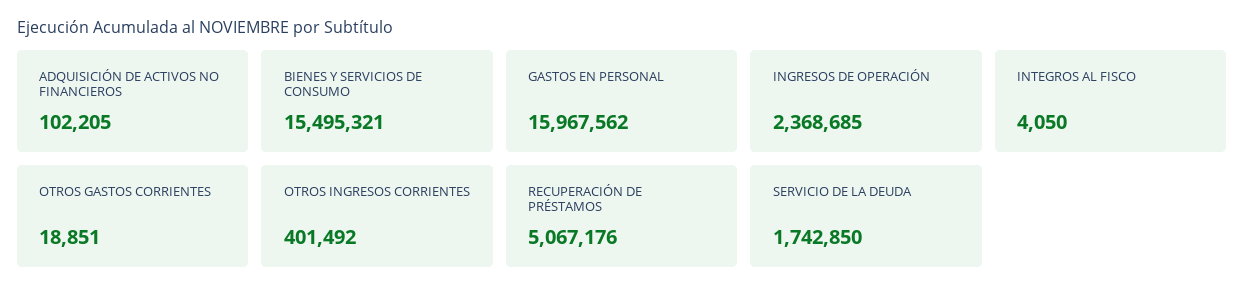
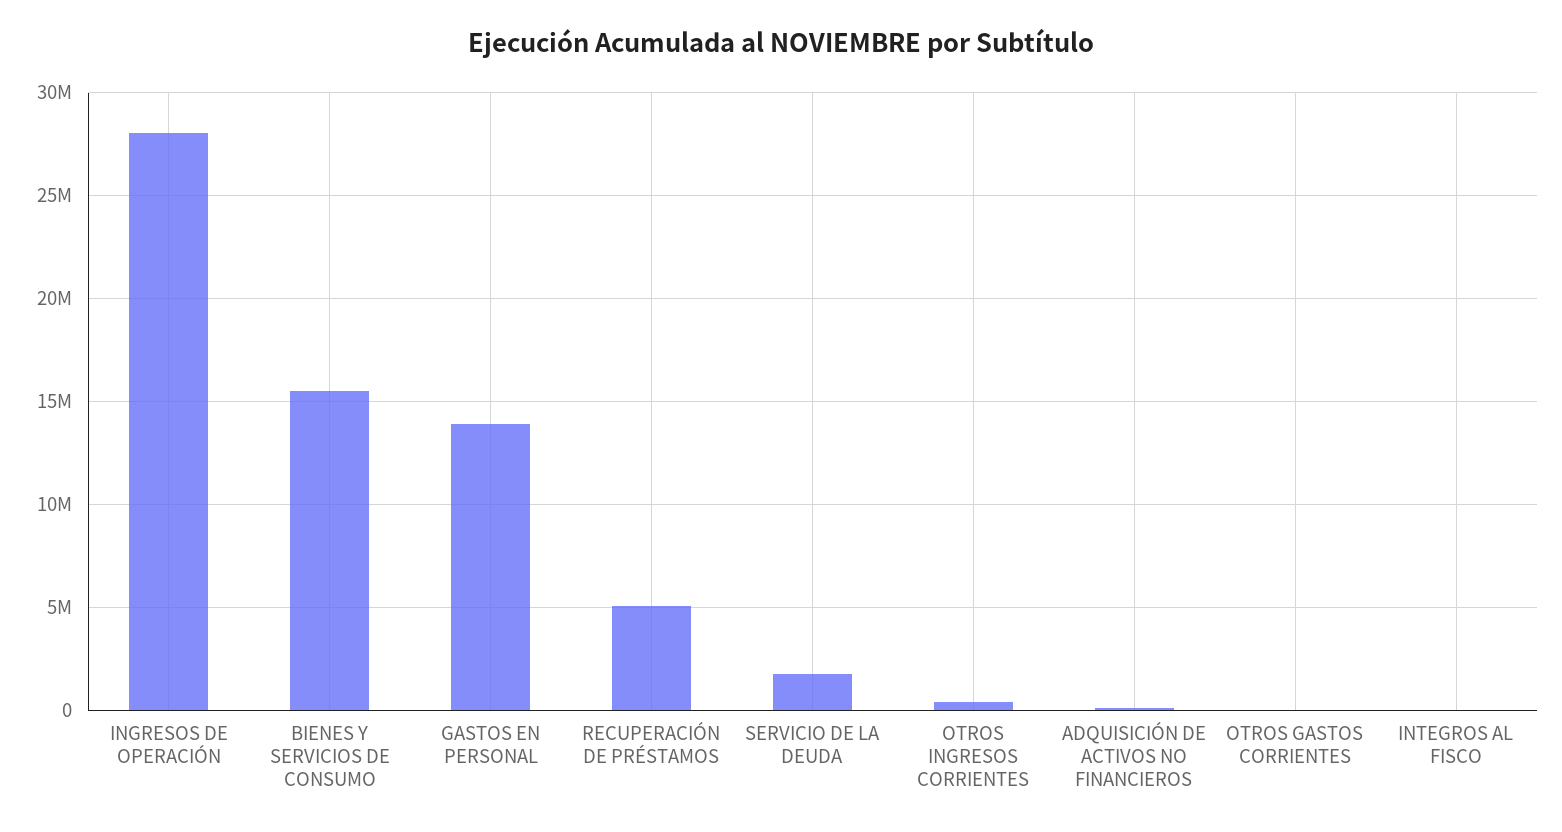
  {
    "ADQUISICIÓN DE ACTIVOS NO FINANCIEROS": 102205,
    "BIENES Y SERVICIOS DE CONSUMO": 15495321,
-   "GASTOS EN PERSONAL": 15967562,
+   "GASTOS EN PERSONAL": 14000000,
-   "INGRESOS DE OPERACIÓN": 2368685,
+   "INGRESOS DE OPERACIÓN": 28000000,
    "INTEGROS AL FISCO": 4050,
    "OTROS GASTOS CORRIENTES": 18851,
    "OTROS INGRESOS CORRIENTES": 401492,
    "RECUPERACIÓN DE PRÉSTAMOS": 5067176,
    "SERVICIO DE LA DEUDA": 1742850
  }

